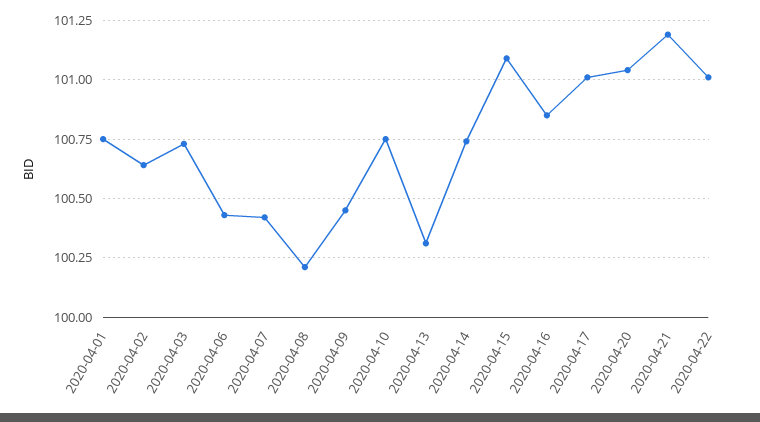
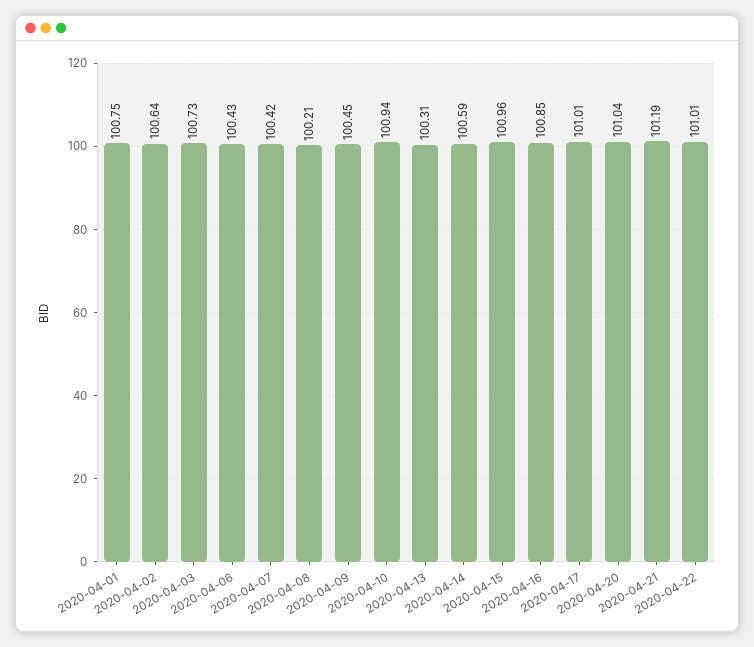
  {
    "2020-04-01": 100.75,
    "2020-04-02": 100.64,
    "2020-04-03": 100.73,
    "2020-04-06": 100.43,
    "2020-04-07": 100.42,
    "2020-04-08": 100.21,
    "2020-04-09": 100.45,
-   "2020-04-10": 100.75,
+   "2020-04-10": 100.94,
    "2020-04-13": 100.31,
-   "2020-04-14": 100.75,
+   "2020-04-14": 100.59,
-   "2020-04-15": 101.1,
+   "2020-04-15": 100.96,
    "2020-04-16": 100.85,
    "2020-04-17": 101.01,
    "2020-04-20": 101.04,
    "2020-04-21": 101.19,
    "2020-04-22": 101.01
  }

